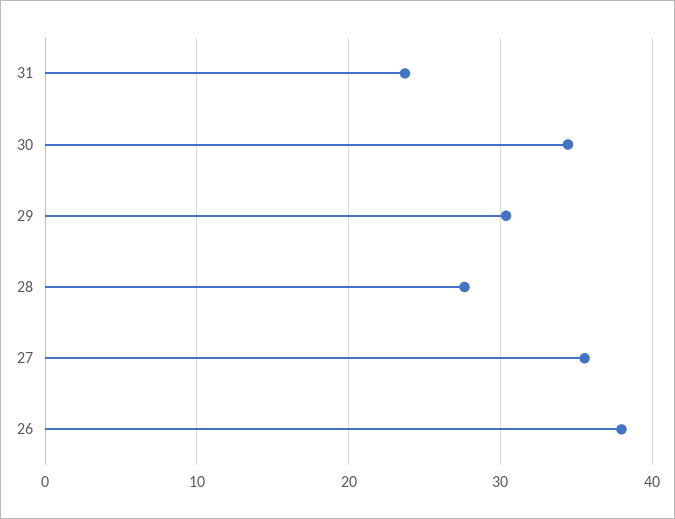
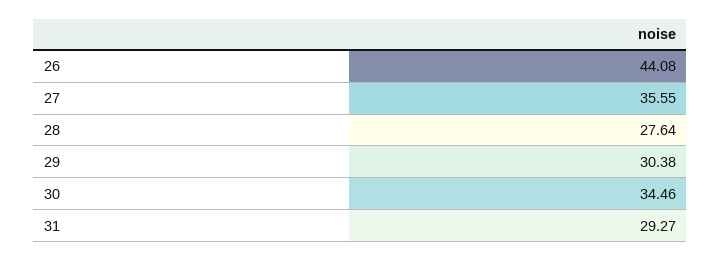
  {
-   "31": 24,
+   "31": 29.27,
    "30": 34.46,
    "29": 30.38,
    "28": 27.64,
    "27": 35.55,
-   "26": 38
+   "26": 44.08
  }

